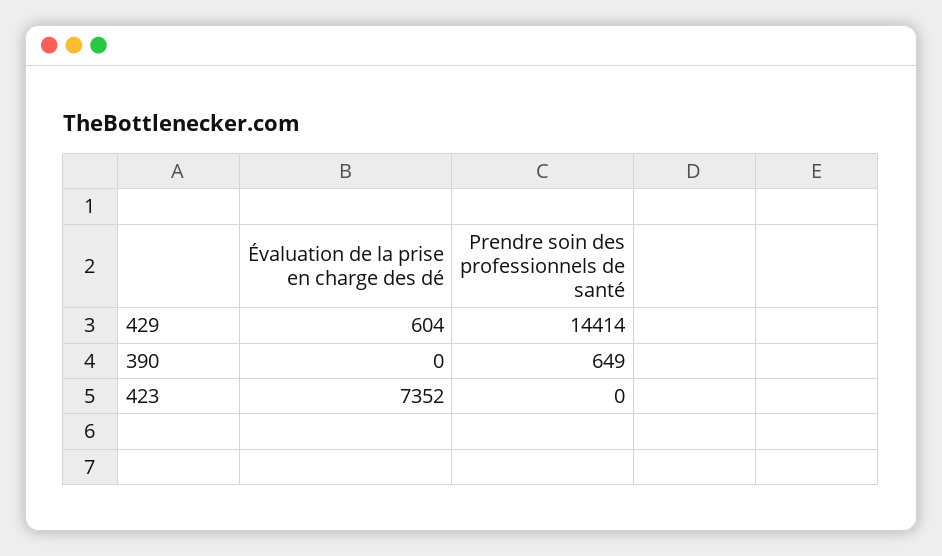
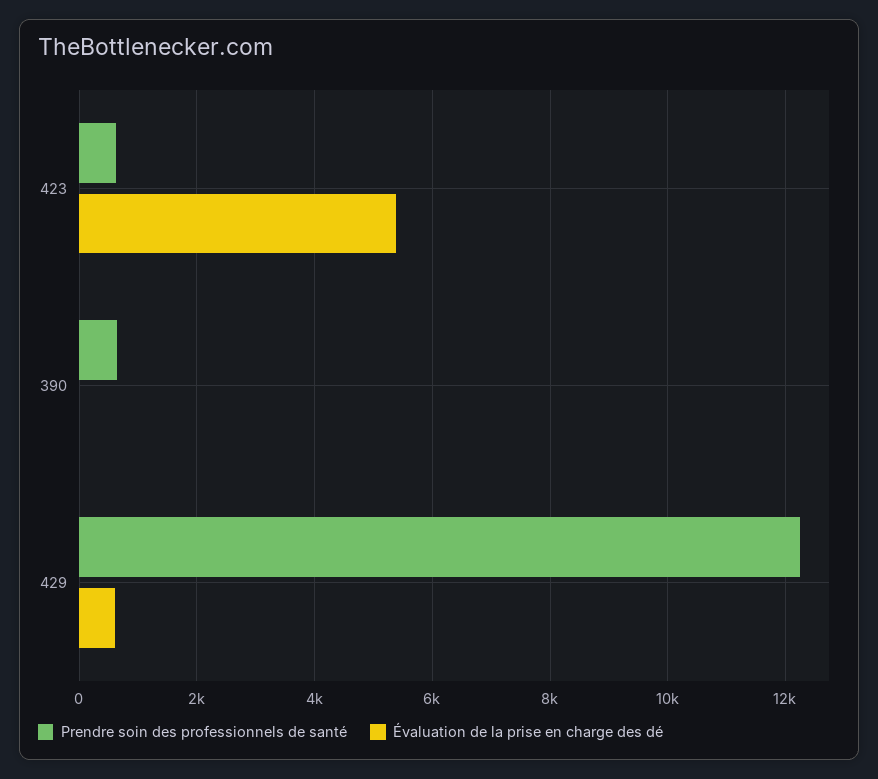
  {
    "Évaluation de la prise en charge des dé": {
      "429": 604,
      "390": 0,
-     "423": 7352
+     "423": 5400
    },
    "Prendre soin des professionnels de santé": {
-     "429": 14414,
+     "429": 12200,
      "390": 649,
-     "423": 0
+     "423": 600
    }
  }

